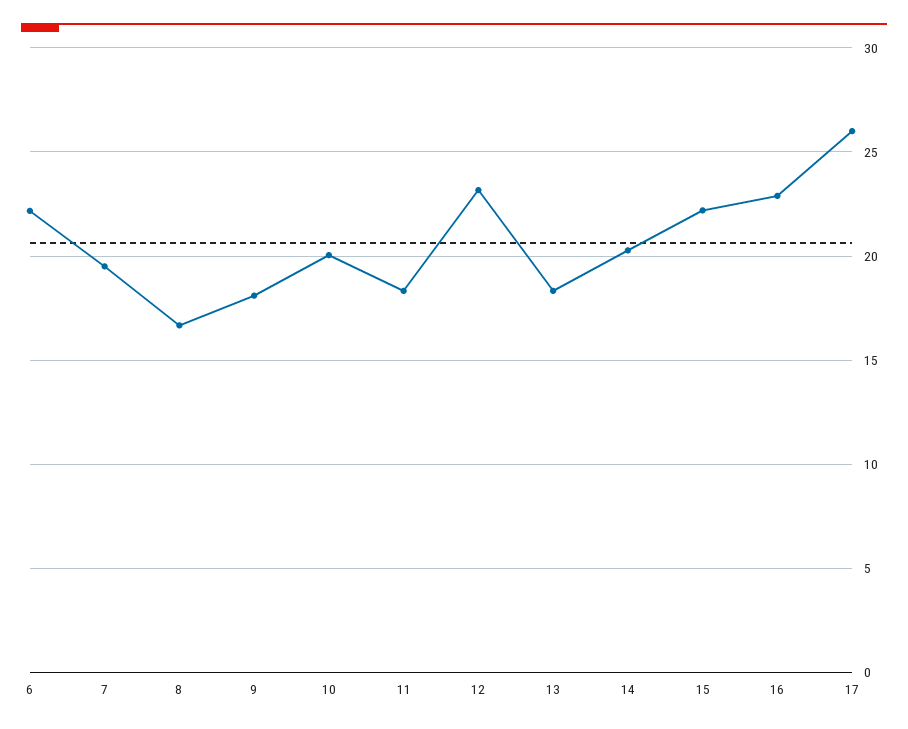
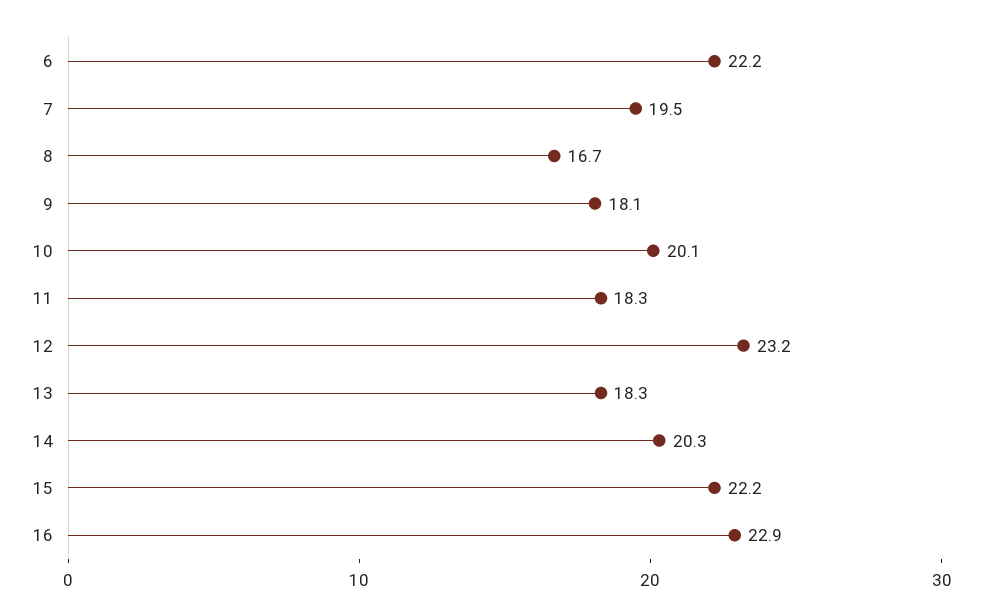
  {
    "6": 22.2,
    "7": 19.5,
    "8": 16.7,
    "9": 18.1,
    "10": 20.1,
    "11": 18.3,
    "12": 23.2,
    "13": 18.3,
    "14": 20.3,
    "15": 22.2,
-   "16": 22.9,
+   "16": 22.9
-   "17": 26
  }

